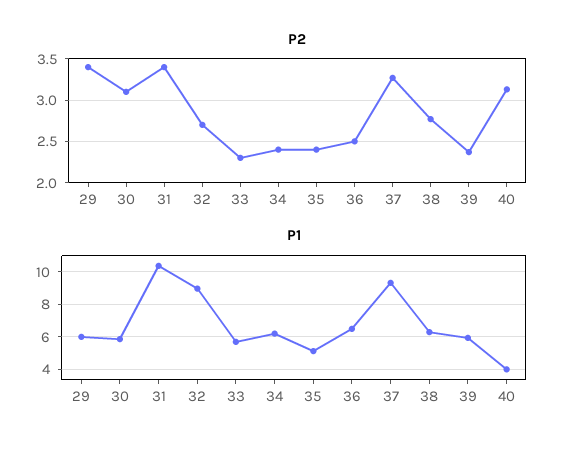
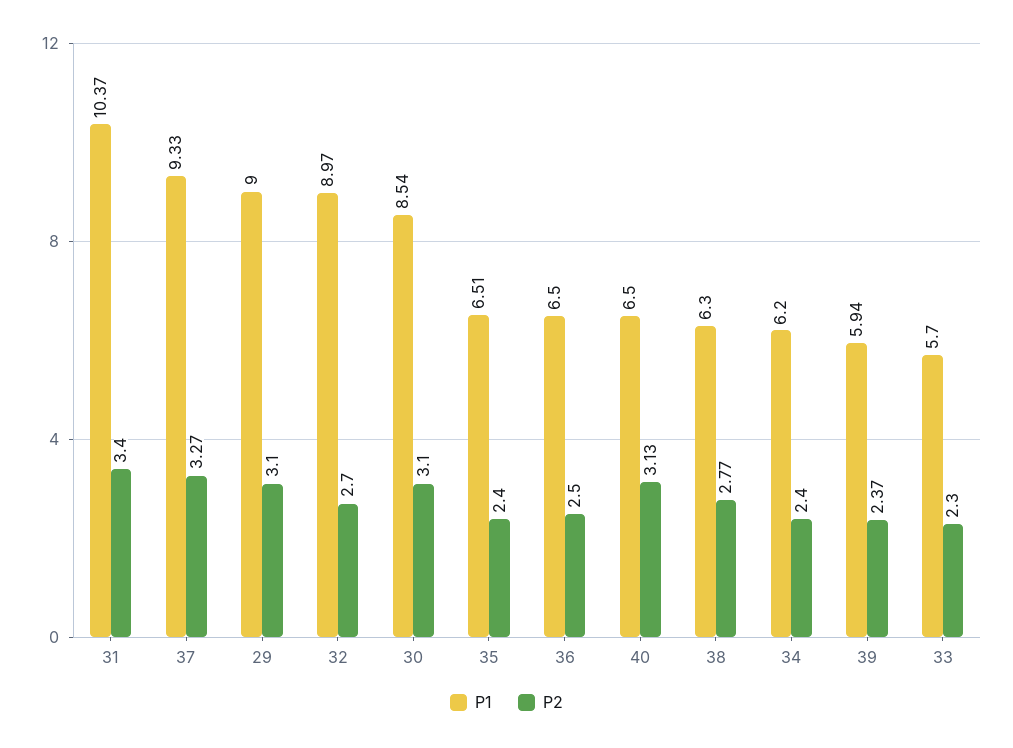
  {
    "P2": {
-     "29": 3.4,
+     "29": 3.1,
      "30": 3.1,
      "31": 3.4,
      "32": 2.7,
      "33": 2.3,
      "34": 2.4,
      "35": 2.4,
      "36": 2.5,
      "37": 3.27,
      "38": 2.77,
      "39": 2.37,
      "40": 3.13
    },
    "P1": {
-     "29": 6,
+     "29": 9,
-     "30": 6,
+     "30": 8.54,
      "31": 10.37,
      "32": 8.97,
      "33": 5.7,
      "34": 6.2,
-     "35": 5,
+     "35": 6.51,
      "36": 6.5,
      "37": 9.33,
      "38": 6.3,
      "39": 5.94,
-     "40": 4
+     "40": 6.5
    }
  }

